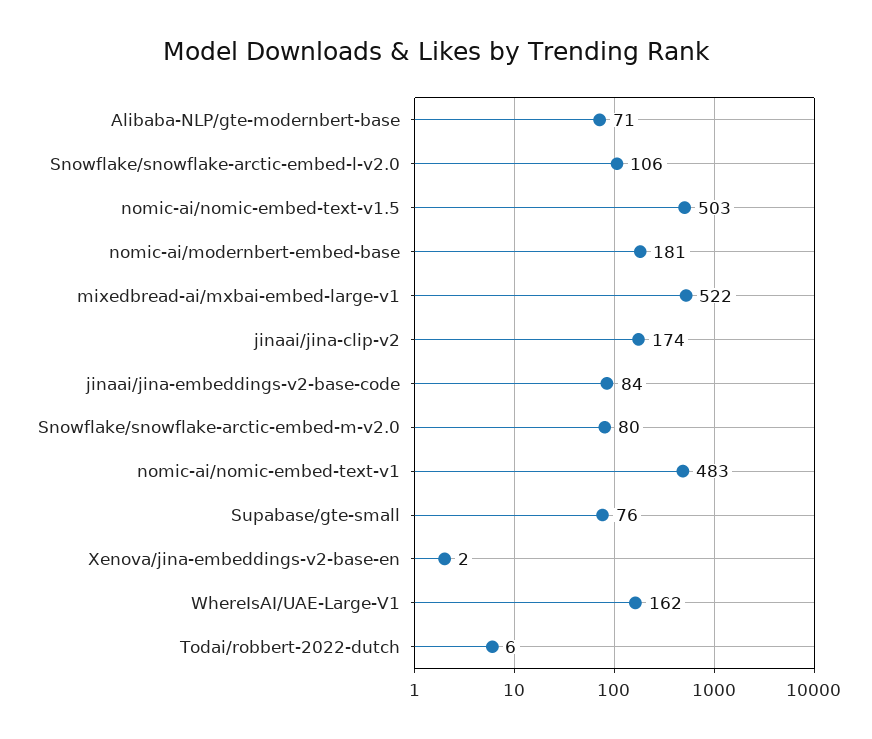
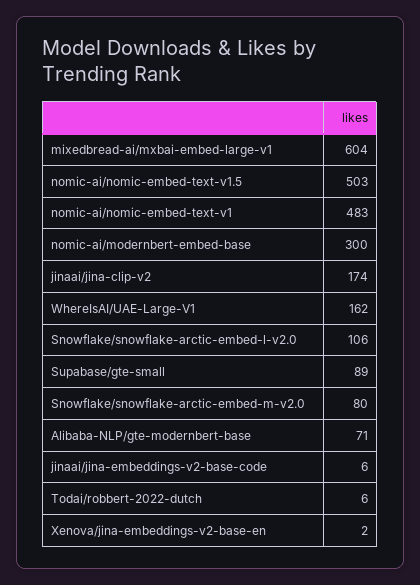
  {
    "Alibaba-NLP/gte-modernbert-base": 71,
    "Snowflake/snowflake-arctic-embed-l-v2.0": 106,
    "nomic-ai/nomic-embed-text-v1.5": 503,
-   "nomic-ai/modernbert-embed-base": 181,
+   "nomic-ai/modernbert-embed-base": 300,
-   "mixedbread-ai/mxbai-embed-large-v1": 522,
+   "mixedbread-ai/mxbai-embed-large-v1": 604,
    "jinaai/jina-clip-v2": 174,
-   "jinaai/jina-embeddings-v2-base-code": 84,
+   "jinaai/jina-embeddings-v2-base-code": 6,
    "Snowflake/snowflake-arctic-embed-m-v2.0": 80,
    "nomic-ai/nomic-embed-text-v1": 483,
-   "Supabase/gte-small": 76,
+   "Supabase/gte-small": 89,
    "Xenova/jina-embeddings-v2-base-en": 2,
    "WhereIsAI/UAE-Large-V1": 162,
    "Todai/robbert-2022-dutch": 6
  }

